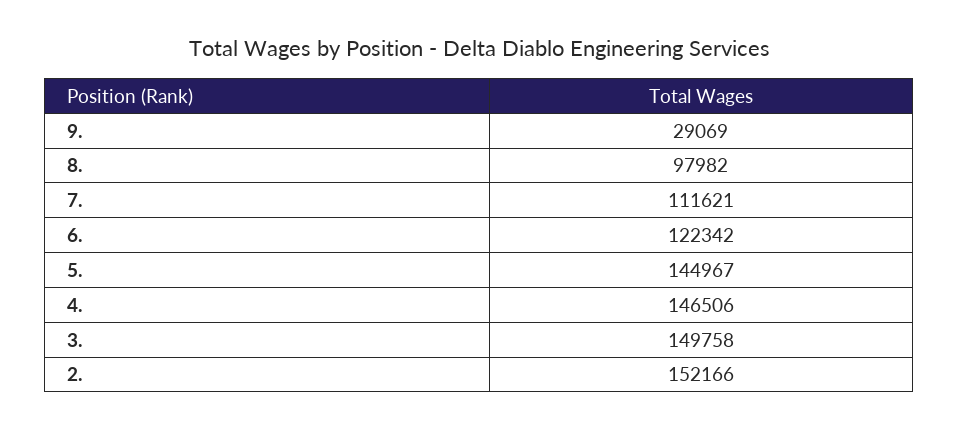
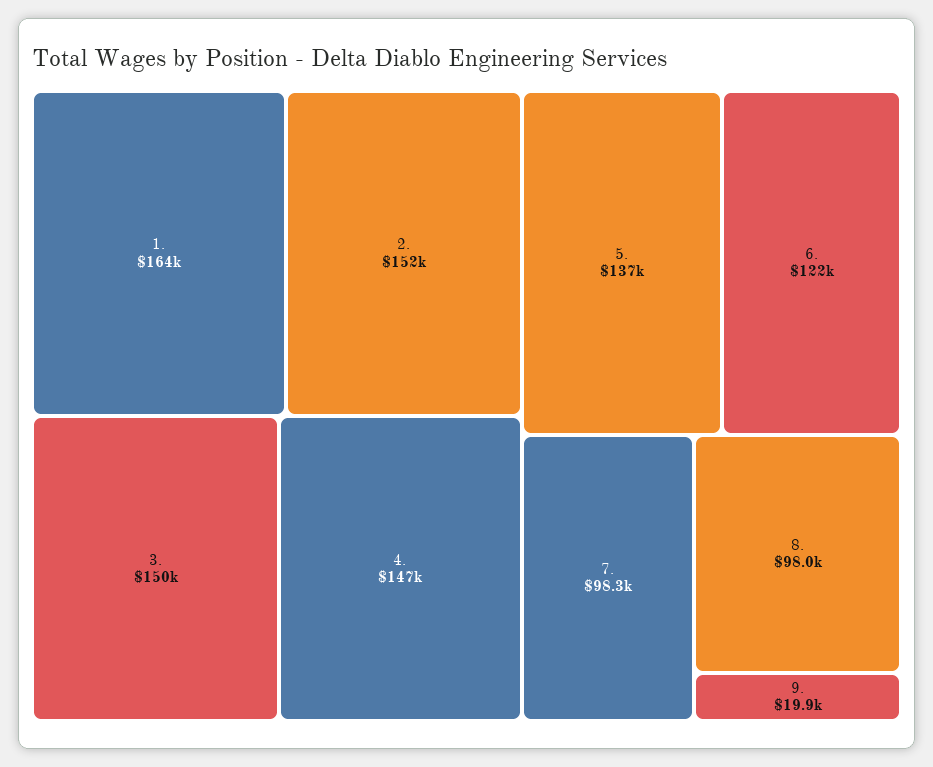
  {
-   "9.": 29069,
+   "9.": 19900,
    "8.": 97982,
-   "7.": 111621,
+   "7.": 98300,
    "6.": 122342,
-   "5.": 144967,
+   "5.": 137000,
    "4.": 146506,
    "3.": 149758,
-   "2.": 152166
+   "2.": 152166,
+   "1.": 164000
  }

